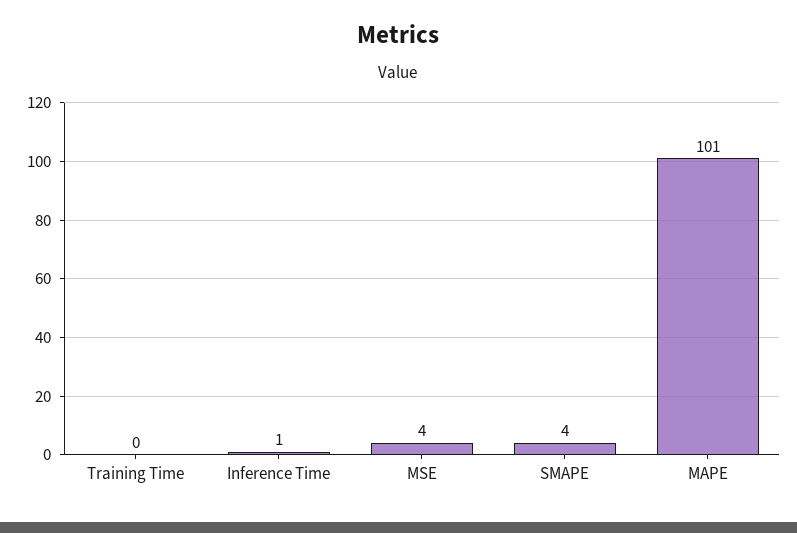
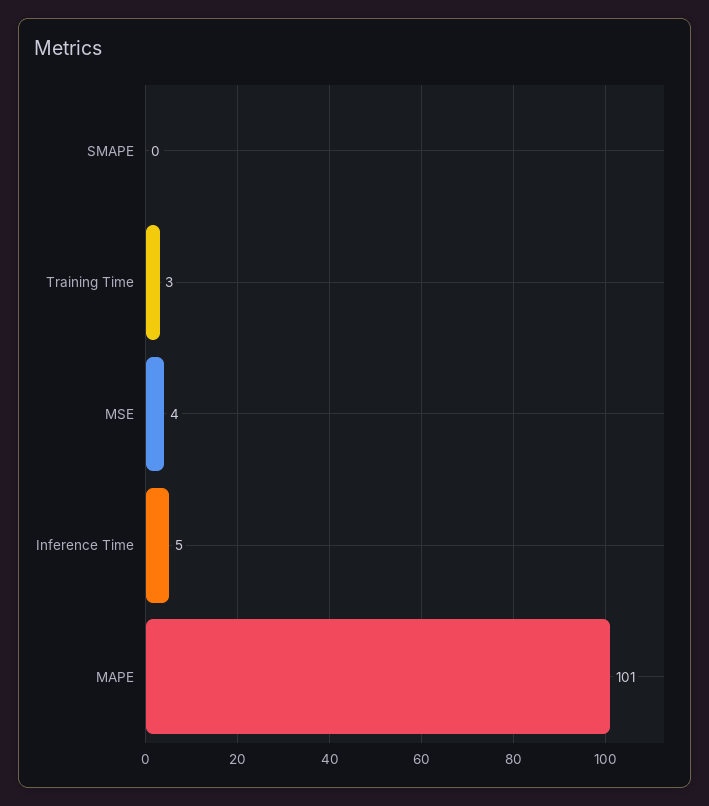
  {
-   "Training Time": 0,
+   "Training Time": 3,
-   "Inference Time": 1,
+   "Inference Time": 5,
    "MSE": 4,
-   "SMAPE": 4,
+   "SMAPE": 0,
    "MAPE": 101
  }

